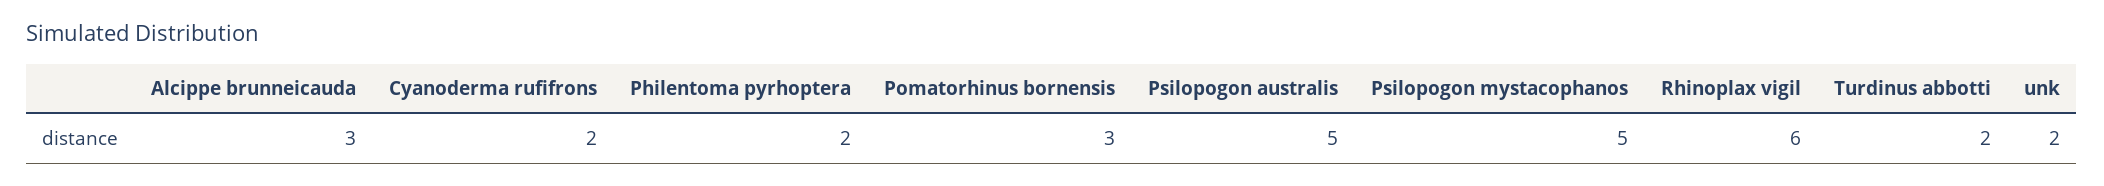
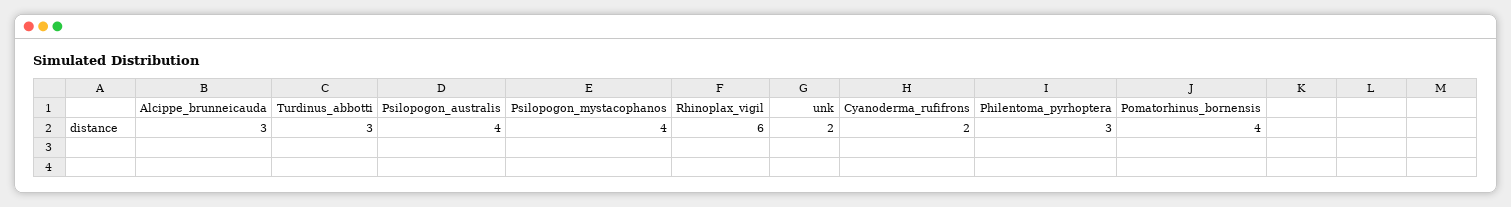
  {
    "Alcippe brunneicauda": 3,
    "Cyanoderma rufifrons": 2,
-   "Philentoma pyrhoptera": 2,
+   "Philentoma pyrhoptera": 3,
-   "Pomatorhinus bornensis": 3,
+   "Pomatorhinus bornensis": 4,
-   "Psilopogon australis": 5,
+   "Psilopogon australis": 4,
-   "Psilopogon mystacophanos": 5,
+   "Psilopogon mystacophanos": 4,
    "Rhinoplax vigil": 6,
-   "Turdinus abbotti": 2,
+   "Turdinus abbotti": 3,
    "unk": 2
  }

